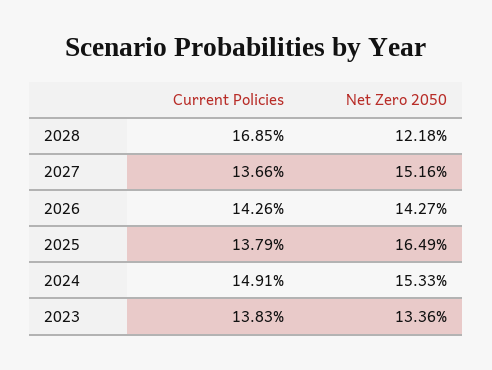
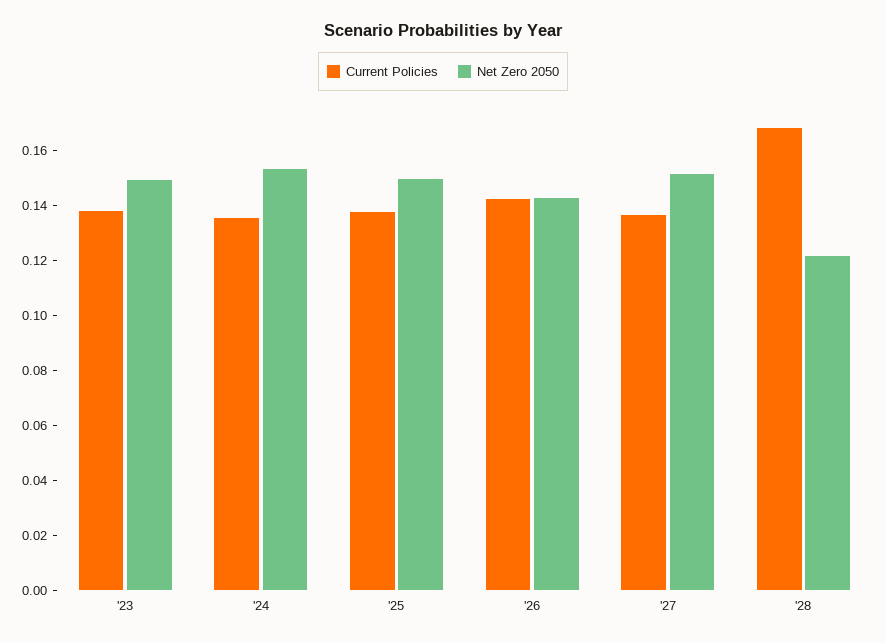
  {
    "Current Policies": {
      "2028": 0.1685,
      "2027": 0.1366,
      "2026": 0.1426,
      "2025": 0.1379,
-     "2024": 0.1491,
+     "2024": 0.135,
      "2023": 0.1383
    },
    "Net Zero 2050": {
      "2028": 0.1218,
      "2027": 0.1516,
      "2026": 0.1427,
-     "2025": 0.1649,
+     "2025": 0.15,
      "2024": 0.1533,
-     "2023": 0.1336
+     "2023": 0.15
    }
  }

